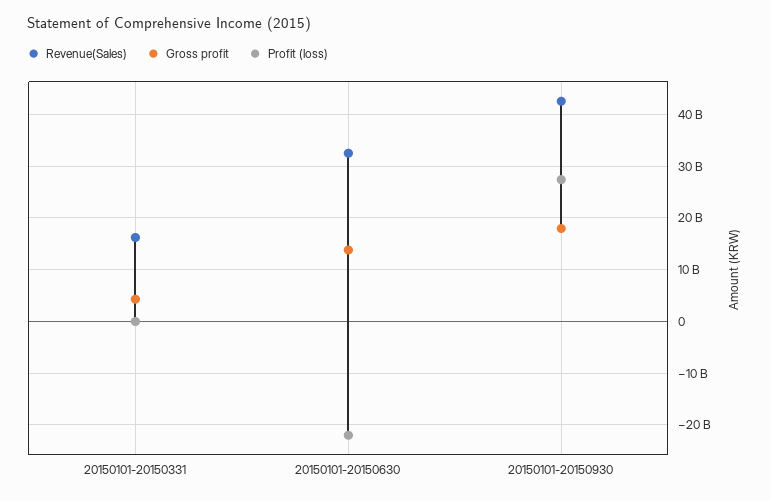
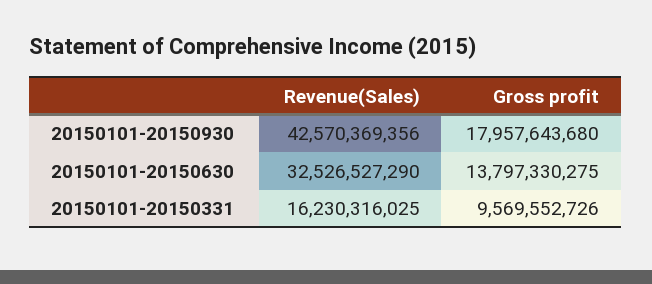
  {
    "Revenue(Sales)": {
      "20150101-20150331": 16230316025,
      "20150101-20150630": 32526527290,
      "20150101-20150930": 42570369356
    },
    "Gross profit": {
-     "20150101-20150331": 4000000000,
+     "20150101-20150331": 9569552726,
      "20150101-20150630": 13797330275,
      "20150101-20150930": 17957643680
-   },
+   }
-   "Profit (loss)": {
-     "20150101-20150331": 0,
-     "20150101-20150630": -22000000000,
-     "20150101-20150930": 28000000000
-   }
  }

